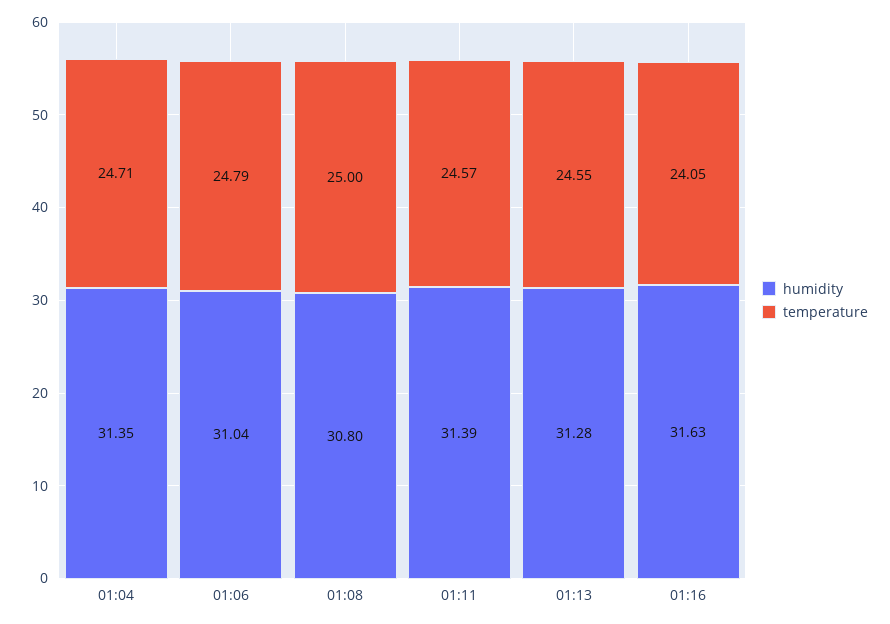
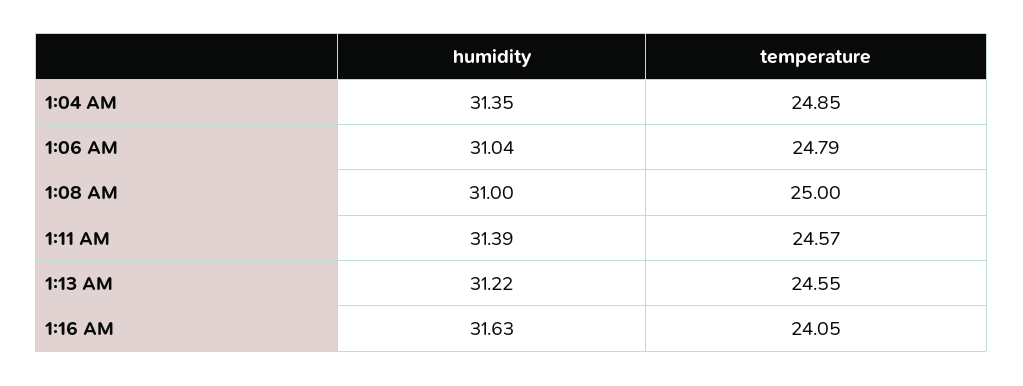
  {
    "humidity": {
      "01:04": 31.35,
      "01:06": 31.04,
-     "01:08": 30.8,
+     "01:08": 31,
      "01:11": 31.39,
-     "01:13": 31.28,
+     "01:13": 31.22,
      "01:16": 31.63
    },
    "temperature": {
-     "01:04": 24.71,
+     "01:04": 24.85,
      "01:06": 24.79,
      "01:08": 25,
      "01:11": 24.57,
      "01:13": 24.55,
      "01:16": 24.05
    }
  }

